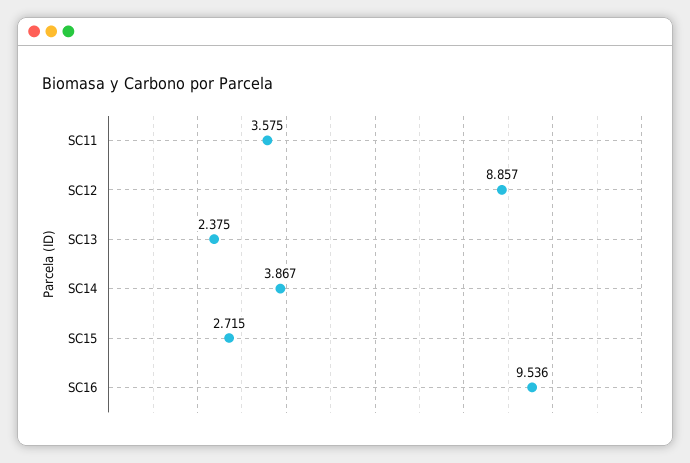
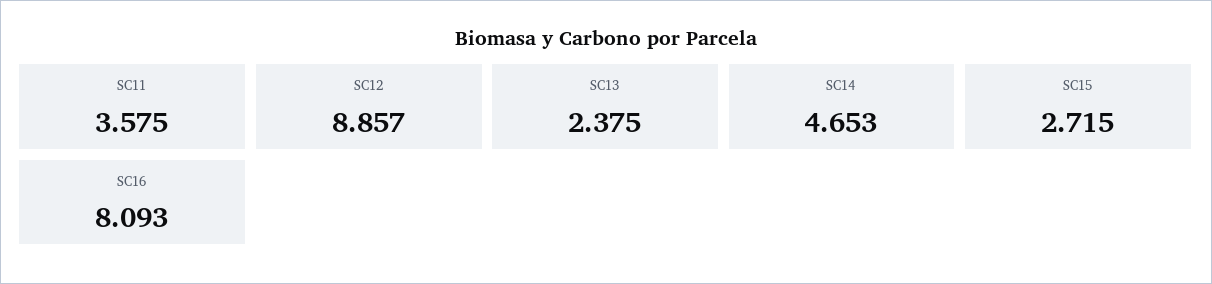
  {
    "SC11": 3.575,
    "SC12": 8.857,
    "SC13": 2.375,
-   "SC14": 3.867,
+   "SC14": 4.653,
    "SC15": 2.715,
-   "SC16": 9.536
+   "SC16": 8.093
  }

